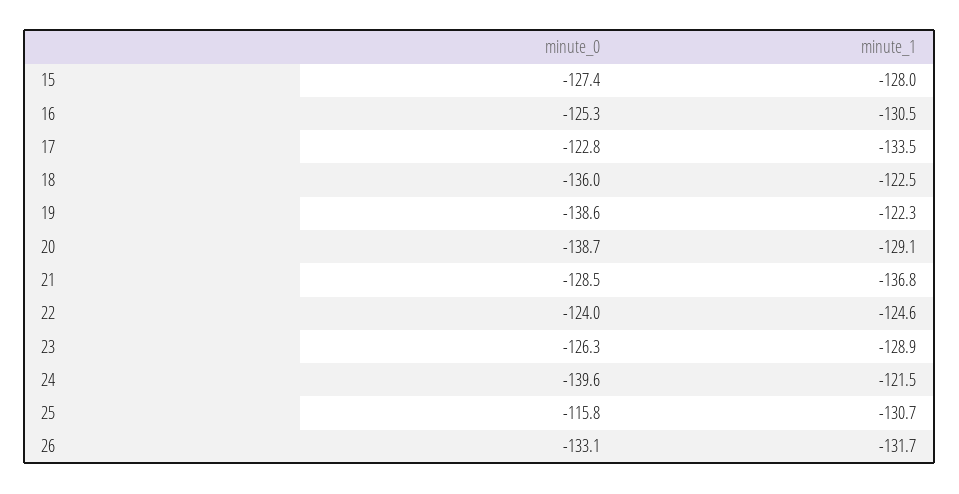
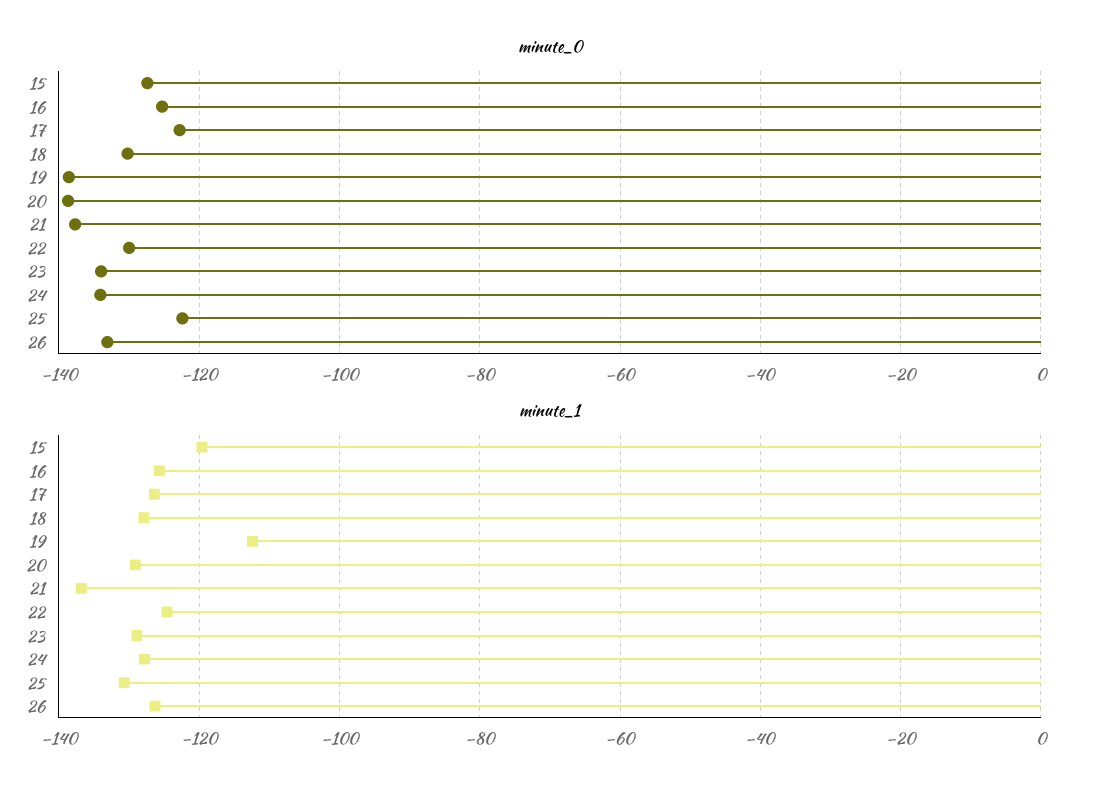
  {
    "minute_0": {
      "15": -127.4,
      "16": -125.3,
      "17": -122.8,
-     "18": -136,
+     "18": -130,
      "19": -138.6,
      "20": -138.7,
-     "21": -128.5,
+     "21": -138,
-     "22": -124,
+     "22": -130,
-     "23": -126.3,
+     "23": -134,
-     "24": -139.6,
+     "24": -134,
-     "25": -115.8,
+     "25": -122,
      "26": -133.1
    },
    "minute_1": {
-     "15": -128,
+     "15": -120,
-     "16": -130.5,
+     "16": -126,
-     "17": -133.5,
+     "17": -126,
-     "18": -122.5,
+     "18": -128,
-     "19": -122.3,
+     "19": -112,
      "20": -129.1,
      "21": -136.8,
      "22": -124.6,
      "23": -128.9,
-     "24": -121.5,
+     "24": -128,
      "25": -130.7,
-     "26": -131.7
+     "26": -126
    }
  }

